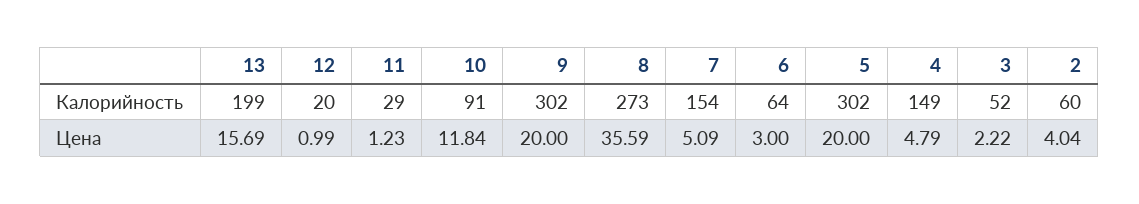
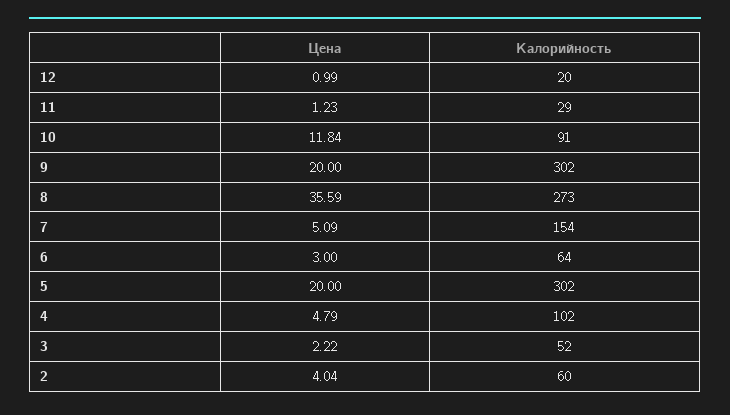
  {
-   "13": {
-     "Калорийность": 199,
-     "Цена": 15.69
-   },
    "12": {
      "Калорийность": 20,
      "Цена": 0.99
    },
    "11": {
      "Калорийность": 29,
      "Цена": 1.23
    },
    "10": {
      "Калорийность": 91,
      "Цена": 11.84
    },
    "9": {
      "Калорийность": 302,
      "Цена": 20
    },
    "8": {
      "Калорийность": 273,
      "Цена": 35.59
    },
    "7": {
      "Калорийность": 154,
      "Цена": 5.09
    },
    "6": {
      "Калорийность": 64,
      "Цена": 3
    },
    "5": {
      "Калорийность": 302,
      "Цена": 20
    },
    "4": {
-     "Калорийность": 149,
+     "Калорийность": 102,
      "Цена": 4.79
    },
    "3": {
      "Калорийность": 52,
      "Цена": 2.22
    },
    "2": {
      "Калорийность": 60,
      "Цена": 4.04
    }
  }

